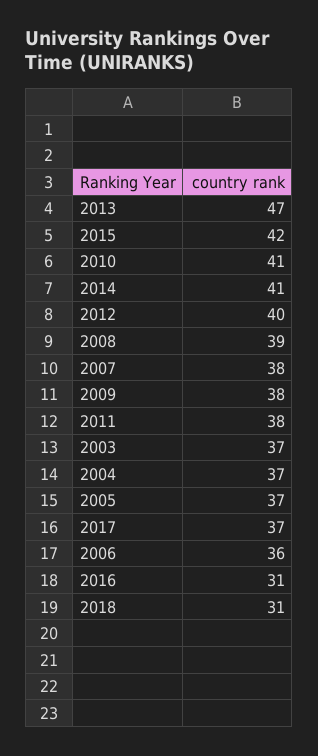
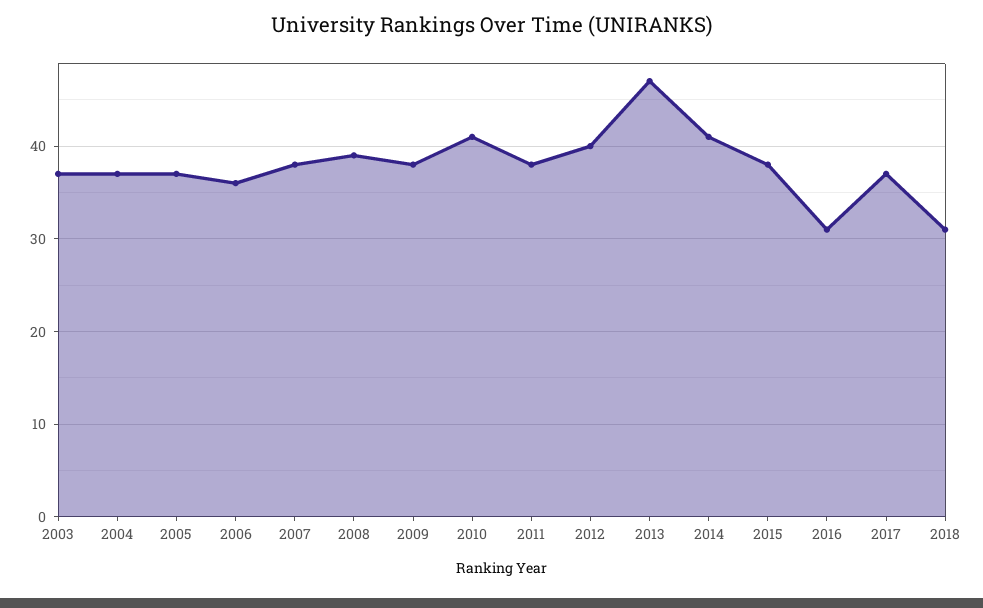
  {
    "2013": 47,
-   "2015": 42,
+   "2015": 38,
    "2010": 41,
    "2014": 41,
    "2012": 40,
    "2008": 39,
    "2007": 38,
    "2009": 38,
    "2011": 38,
    "2003": 37,
    "2004": 37,
    "2005": 37,
    "2017": 37,
    "2006": 36,
    "2016": 31,
    "2018": 31
  }

